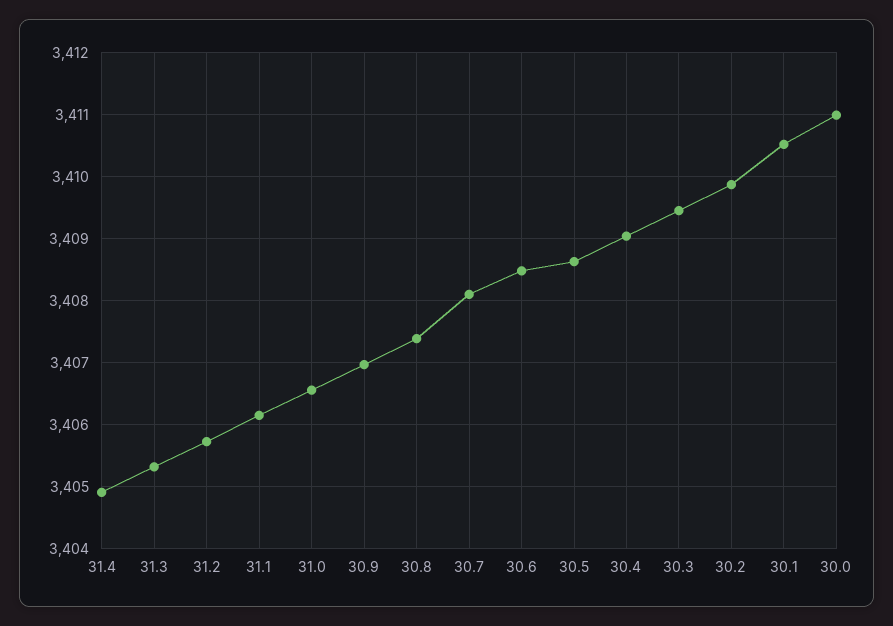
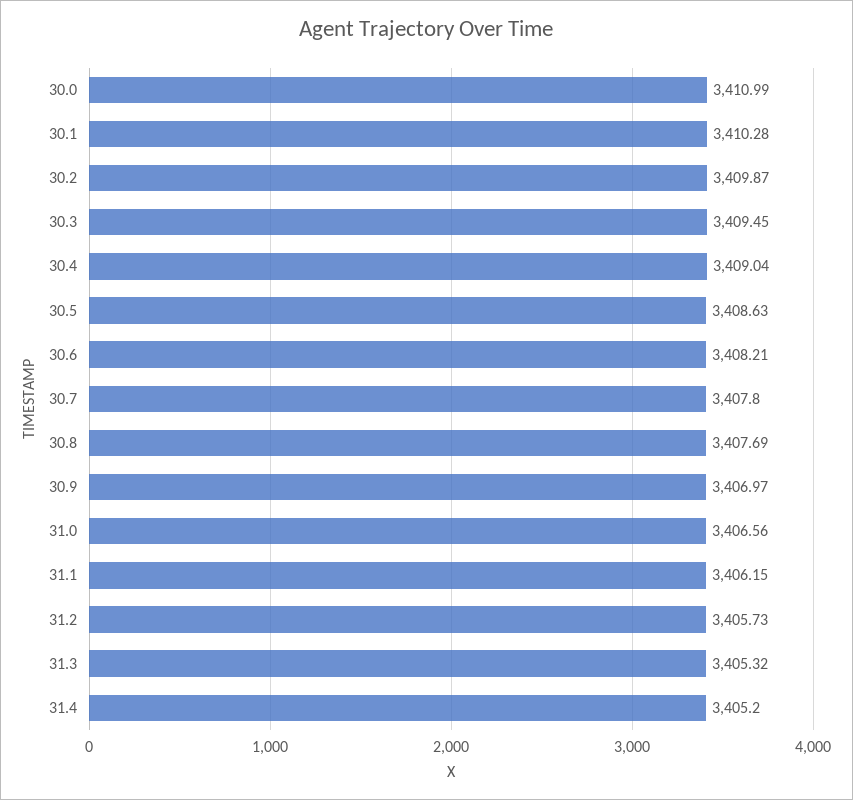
  {
-   "31.4": 3404.9,
+   "31.4": 3405.2,
    "31.3": 3405.32,
    "31.2": 3405.73,
    "31.1": 3406.15,
    "31.0": 3406.56,
    "30.9": 3406.97,
-   "30.8": 3407.4,
+   "30.8": 3407.69,
-   "30.7": 3408.1,
+   "30.7": 3407.8,
-   "30.6": 3408.5,
+   "30.6": 3408.21,
    "30.5": 3408.63,
    "30.4": 3409.04,
    "30.3": 3409.45,
    "30.2": 3409.87,
-   "30.1": 3410.5,
+   "30.1": 3410.28,
    "30.0": 3410.99
  }

